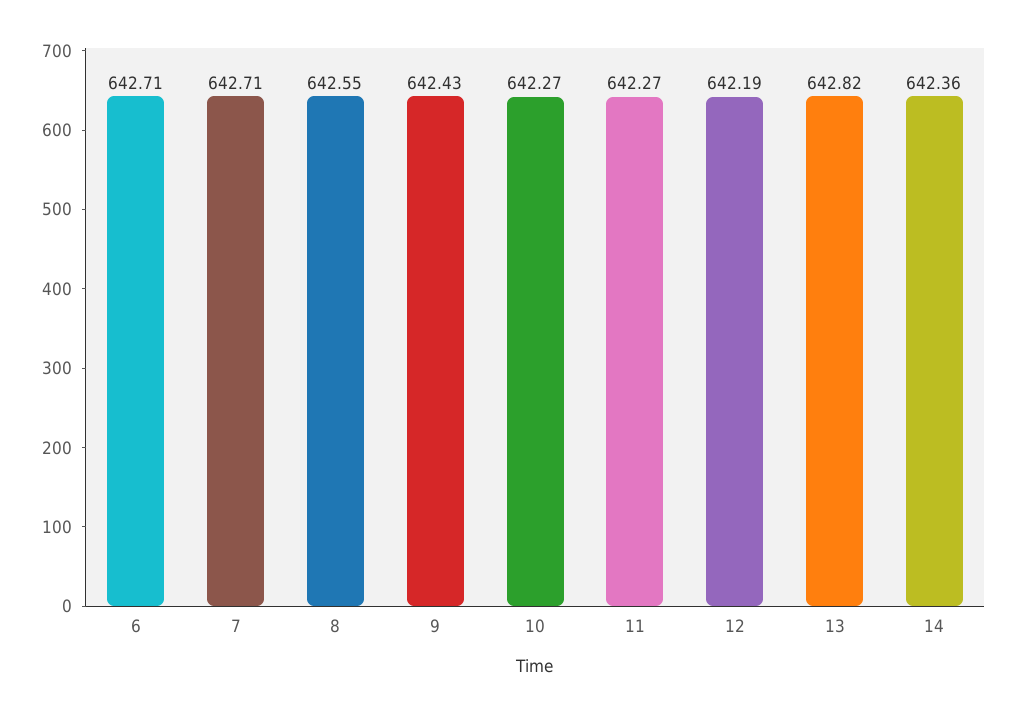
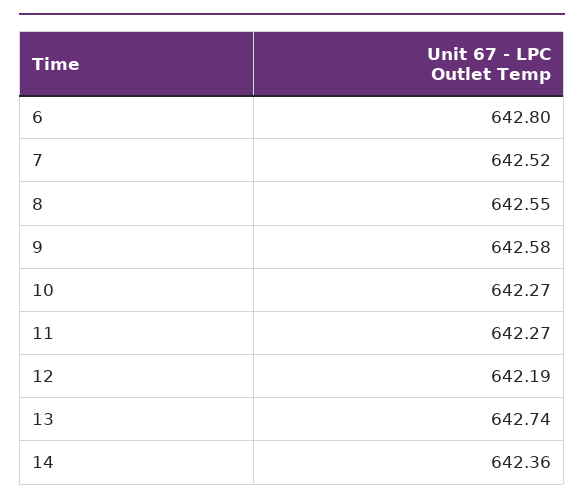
  {
-   "6": 642.71,
+   "6": 642.8,
-   "7": 642.71,
+   "7": 642.52,
    "8": 642.55,
-   "9": 642.43,
+   "9": 642.58,
    "10": 642.27,
    "11": 642.27,
    "12": 642.19,
-   "13": 642.82,
+   "13": 642.74,
    "14": 642.36
  }

